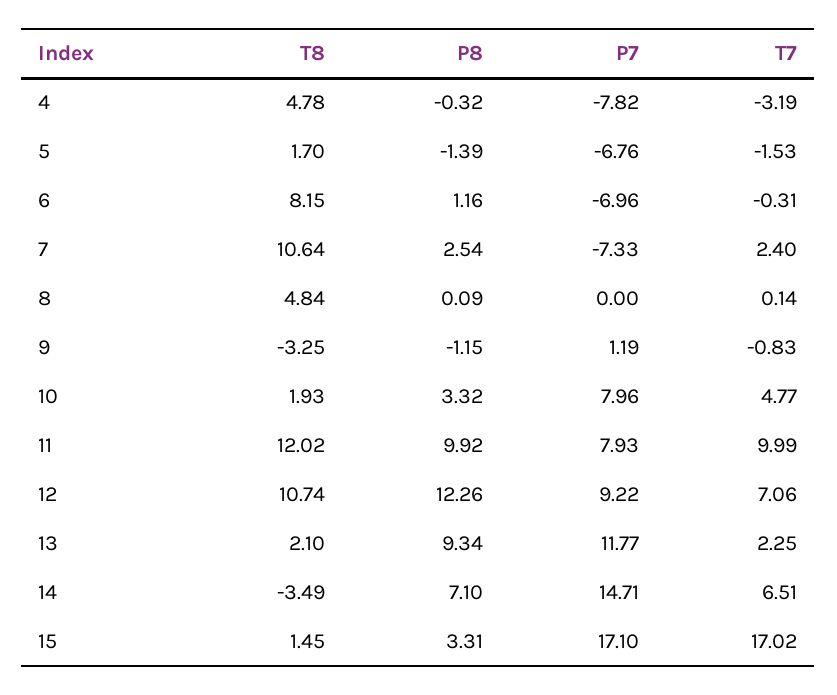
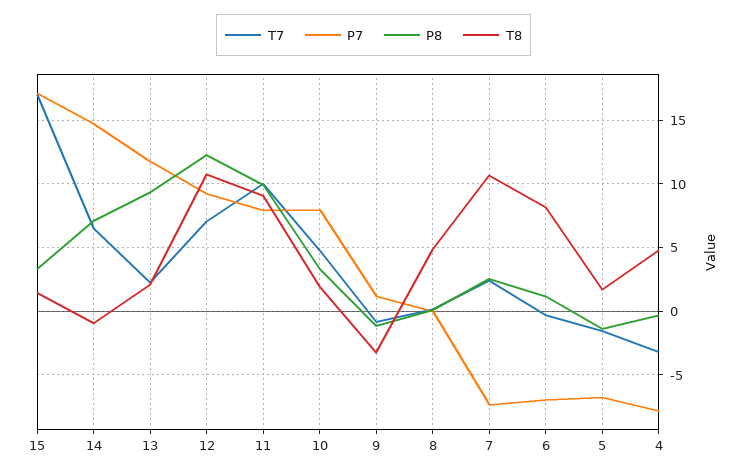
  {
    "T8": {
      "4": 4.78,
      "5": 1.7,
      "6": 8.15,
      "7": 10.64,
      "8": 4.84,
      "9": -3.25,
      "10": 1.93,
-     "11": 12.02,
+     "11": 9,
      "12": 10.74,
      "13": 2.1,
-     "14": -3.49,
+     "14": -1,
      "15": 1.45
    },
    "P8": {
      "4": -0.32,
      "5": -1.39,
      "6": 1.16,
      "7": 2.54,
      "8": 0.09,
      "9": -1.15,
      "10": 3.32,
      "11": 9.92,
      "12": 12.26,
      "13": 9.34,
      "14": 7.1,
      "15": 3.31
    },
    "P7": {
      "4": -7.82,
      "5": -6.76,
      "6": -6.96,
      "7": -7.33,
      "8": 0,
      "9": 1.19,
      "10": 7.96,
      "11": 7.93,
      "12": 9.22,
      "13": 11.77,
      "14": 14.71,
      "15": 17.1
    },
    "T7": {
      "4": -3.19,
      "5": -1.53,
      "6": -0.31,
      "7": 2.4,
      "8": 0.14,
      "9": -0.83,
      "10": 4.77,
      "11": 9.99,
      "12": 7.06,
      "13": 2.25,
      "14": 6.51,
      "15": 17.02
    }
  }

